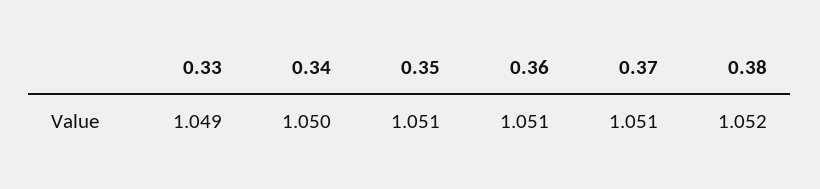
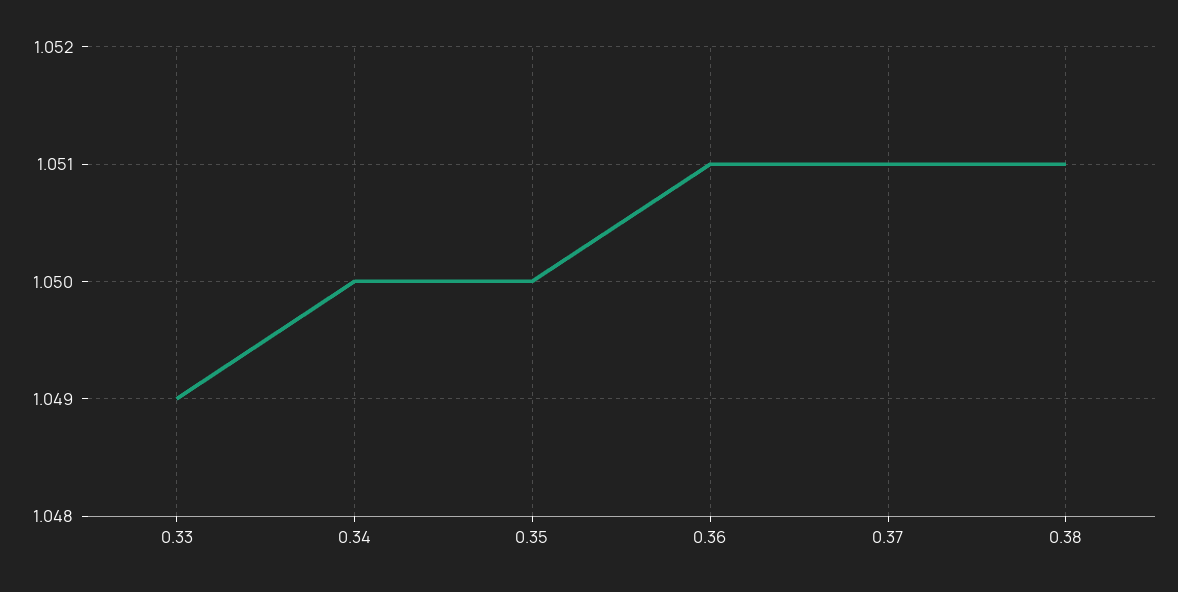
  {
    "0.33": 1.049,
    "0.34": 1.05,
-   "0.35": 1.051,
+   "0.35": 1.05,
    "0.36": 1.051,
    "0.37": 1.051,
-   "0.38": 1.052
+   "0.38": 1.051
  }

